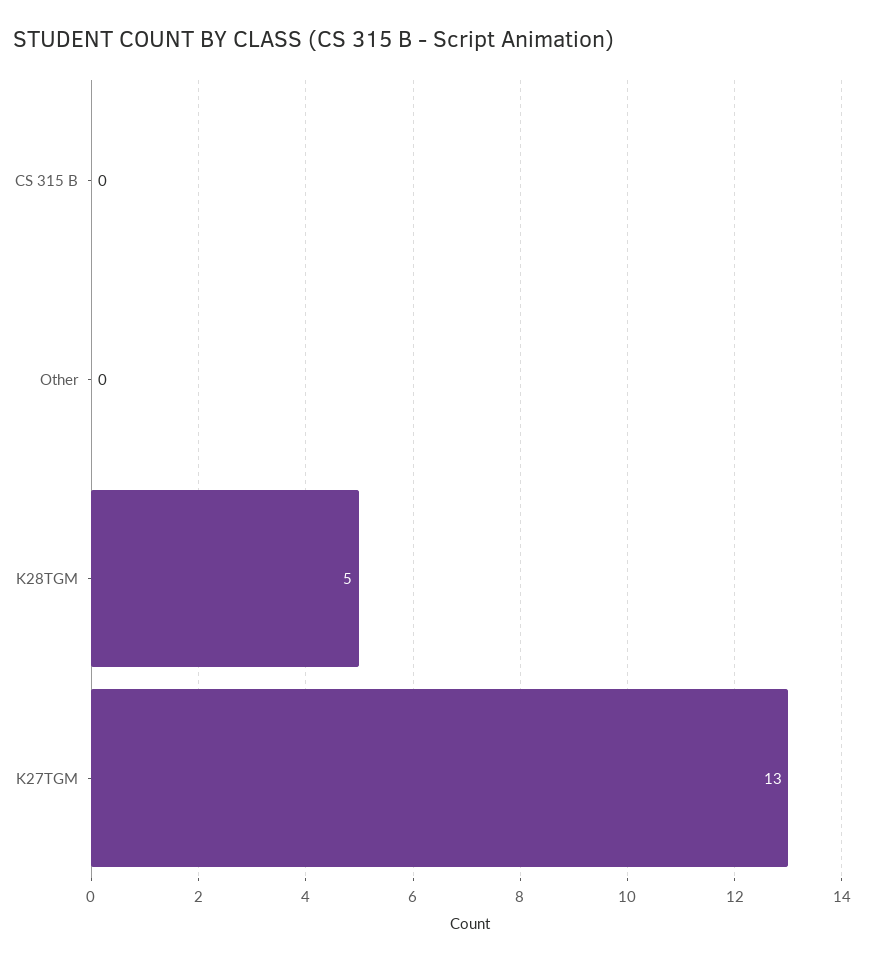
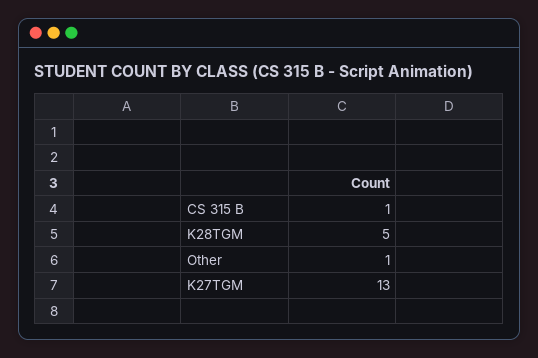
  {
-   "CS 315 B": 0,
+   "CS 315 B": 1,
-   "Other": 0,
+   "Other": 1,
    "K28TGM": 5,
    "K27TGM": 13
  }

